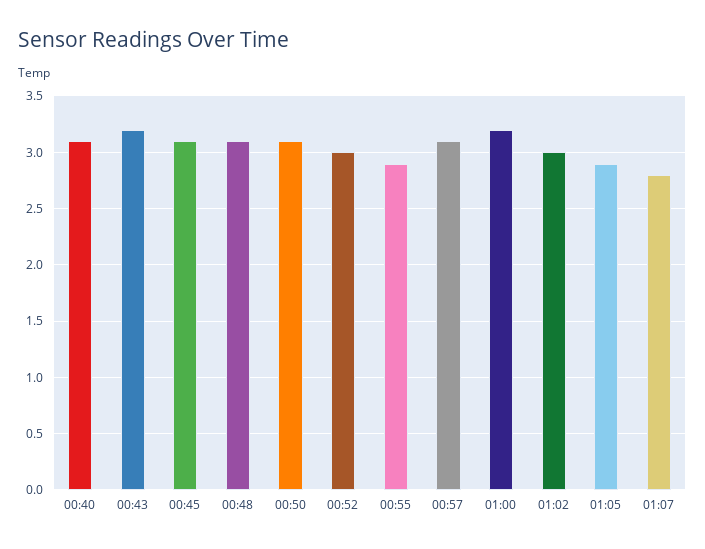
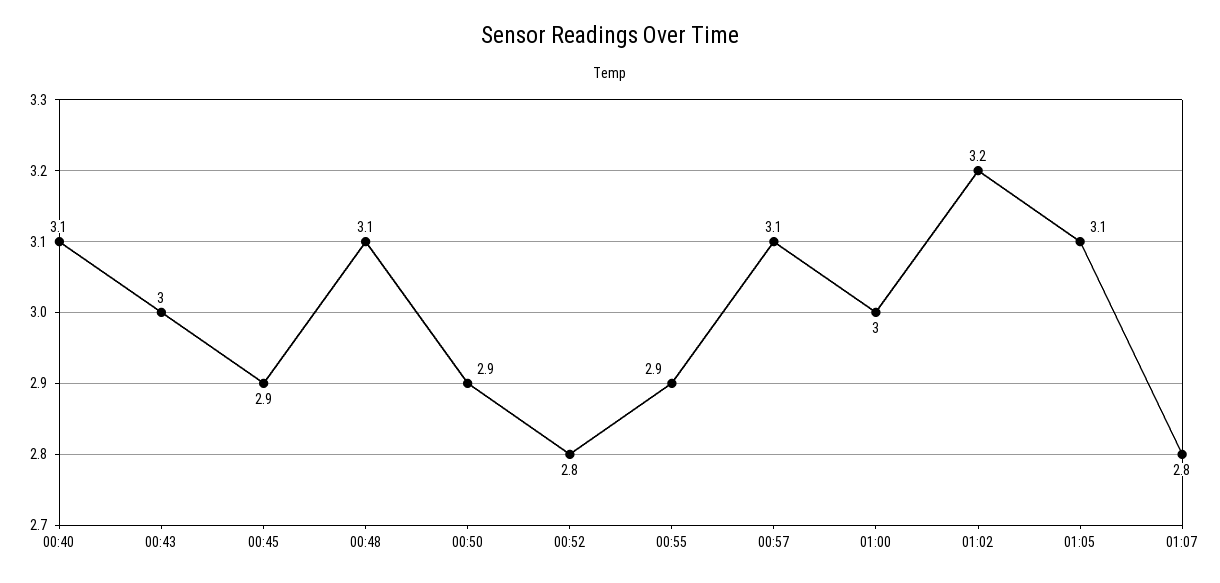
  {
    "00:40": 3.1,
-   "00:43": 3.2,
+   "00:43": 3,
-   "00:45": 3.1,
+   "00:45": 2.9,
    "00:48": 3.1,
-   "00:50": 3.1,
+   "00:50": 2.9,
-   "00:52": 3,
+   "00:52": 2.8,
    "00:55": 2.9,
    "00:57": 3.1,
-   "01:00": 3.2,
+   "01:00": 3,
-   "01:02": 3,
+   "01:02": 3.2,
-   "01:05": 2.9,
+   "01:05": 3.1,
    "01:07": 2.8
  }

